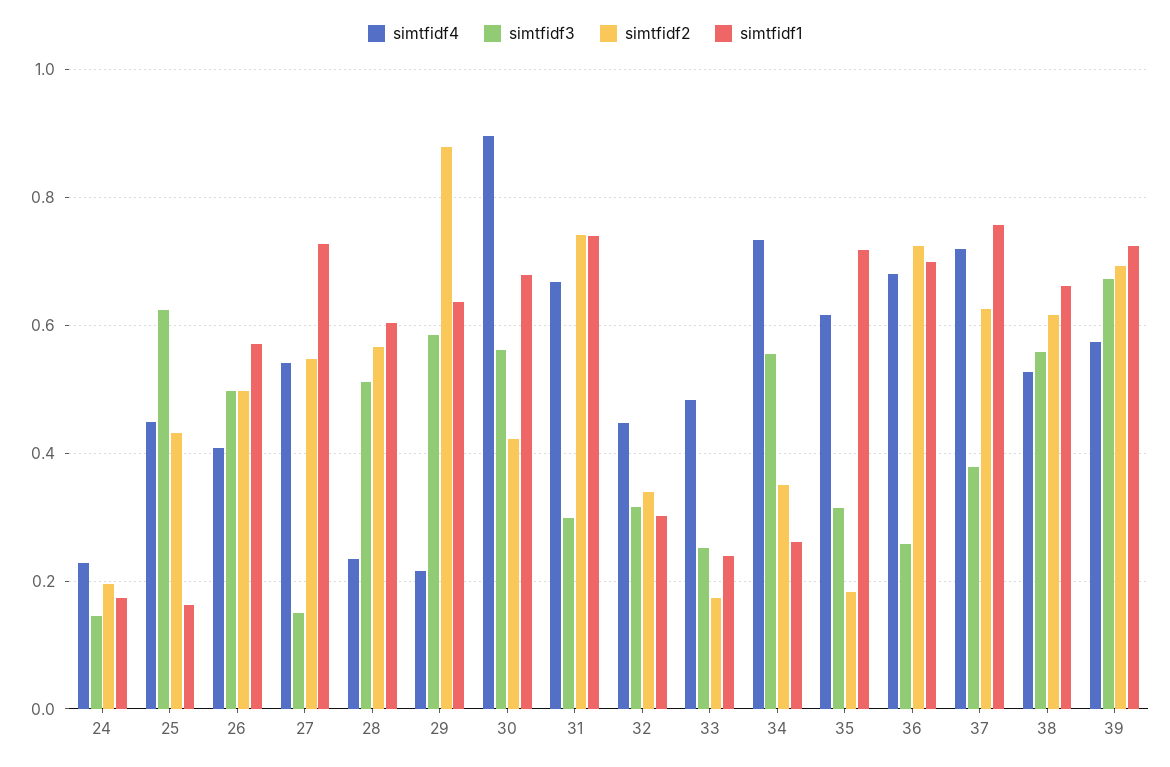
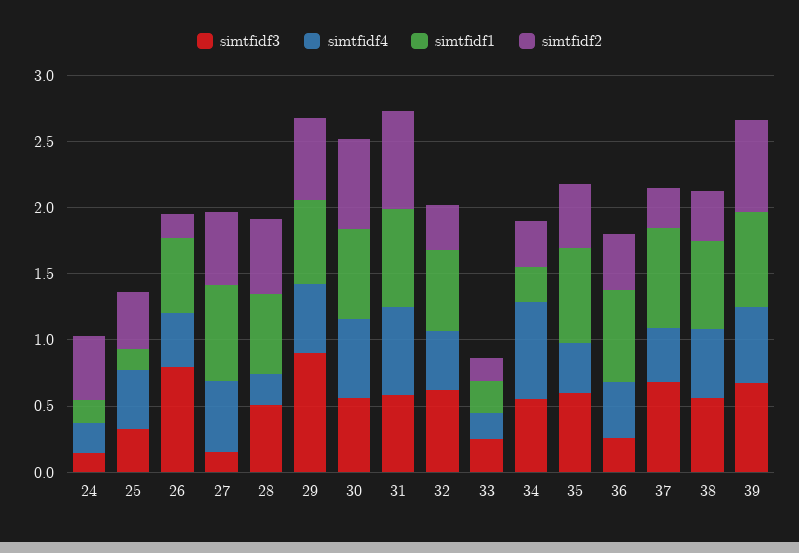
  {
    "simtfidf4": {
      "24": 0.22,
      "25": 0.44,
      "26": 0.4,
      "27": 0.54,
      "28": 0.24,
-     "29": 0.22,
+     "29": 0.5,
-     "30": 0.9,
+     "30": 0.6,
      "31": 0.66,
      "32": 0.44,
-     "33": 0.48,
+     "33": 0.2,
      "34": 0.74,
-     "35": 0.62,
+     "35": 0.4,
-     "36": 0.68,
+     "36": 0.4,
-     "37": 0.72,
+     "37": 0.4,
      "38": 0.52,
      "39": 0.58
    },
    "simtfidf3": {
      "24": 0.14,
-     "25": 0.62,
+     "25": 0.3,
-     "26": 0.5,
+     "26": 0.8,
      "27": 0.16,
      "28": 0.52,
-     "29": 0.58,
+     "29": 0.9,
      "30": 0.56,
-     "31": 0.3,
+     "31": 0.6,
-     "32": 0.32,
+     "32": 0.6,
      "33": 0.26,
      "34": 0.56,
-     "35": 0.32,
+     "35": 0.6,
      "36": 0.26,
-     "37": 0.38,
+     "37": 0.7,
      "38": 0.56,
      "39": 0.68
    },
    "simtfidf2": {
-     "24": 0.2,
+     "24": 0.5,
      "25": 0.44,
-     "26": 0.5,
+     "26": 0.2,
      "27": 0.54,
      "28": 0.56,
-     "29": 0.88,
+     "29": 0.6,
-     "30": 0.42,
+     "30": 0.7,
      "31": 0.74,
      "32": 0.34,
      "33": 0.18,
      "34": 0.36,
-     "35": 0.18,
+     "35": 0.5,
-     "36": 0.72,
+     "36": 0.4,
-     "37": 0.62,
+     "37": 0.3,
-     "38": 0.62,
+     "38": 0.4,
      "39": 0.7
    },
    "simtfidf1": {
      "24": 0.18,
      "25": 0.16,
      "26": 0.56,
      "27": 0.72,
      "28": 0.6,
      "29": 0.64,
      "30": 0.68,
      "31": 0.74,
-     "32": 0.3,
+     "32": 0.6,
      "33": 0.24,
      "34": 0.26,
      "35": 0.72,
      "36": 0.7,
      "37": 0.76,
      "38": 0.66,
      "39": 0.72
    }
  }

